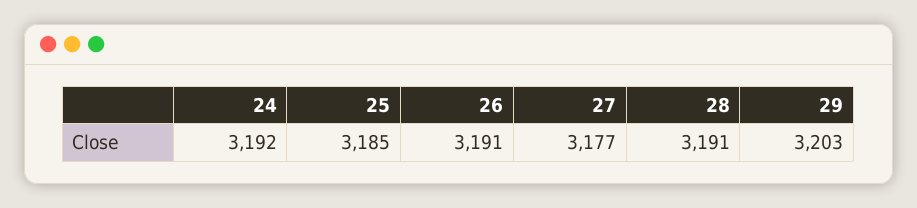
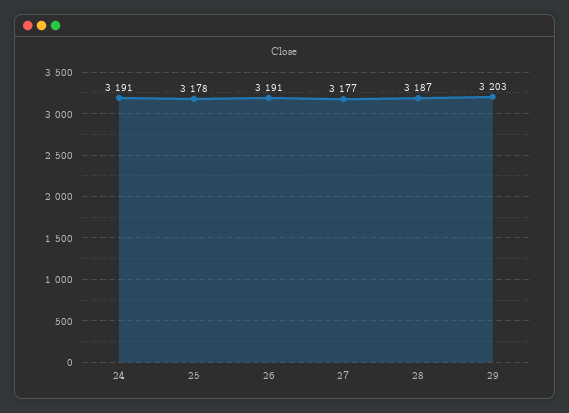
  {
-   "24": 3192,
+   "24": 3191,
-   "25": 3185,
+   "25": 3178,
    "26": 3191,
    "27": 3177,
-   "28": 3191,
+   "28": 3187,
    "29": 3203
  }

